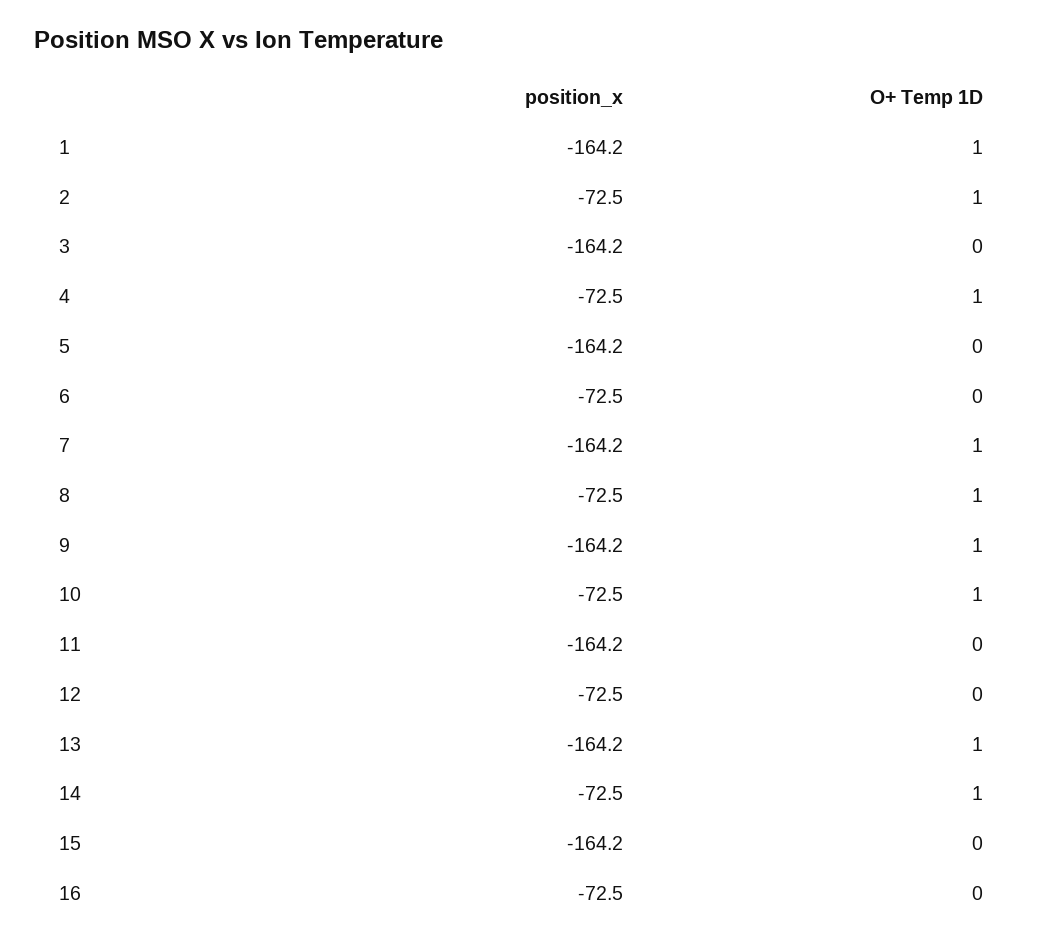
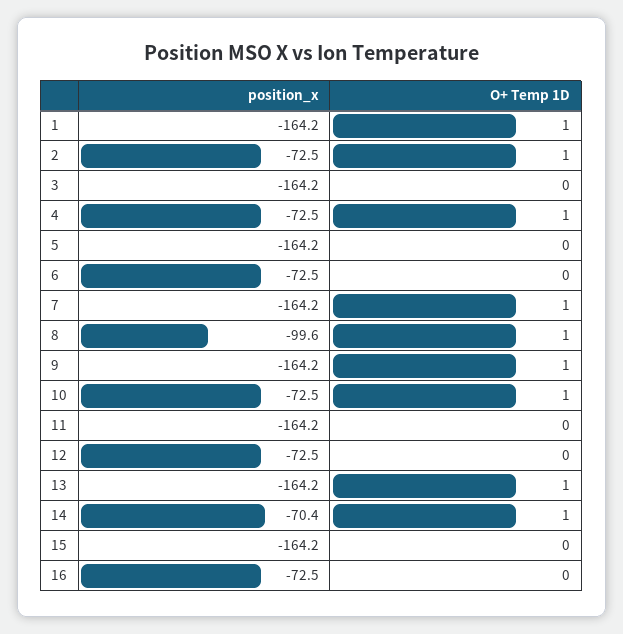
  {
    "position_x": {
      "1": -164.2,
      "2": -72.5,
      "3": -164.2,
      "4": -72.5,
      "5": -164.2,
      "6": -72.5,
      "7": -164.2,
-     "8": -72.5,
+     "8": -99.6,
      "9": -164.2,
      "10": -72.5,
      "11": -164.2,
      "12": -72.5,
      "13": -164.2,
-     "14": -72.5,
+     "14": -70.4,
      "15": -164.2,
      "16": -72.5
    },
    "O+ Temp 1D": {
      "1": 1,
      "2": 1,
      "3": 0,
      "4": 1,
      "5": 0,
      "6": 0,
      "7": 1,
      "8": 1,
      "9": 1,
      "10": 1,
      "11": 0,
      "12": 0,
      "13": 1,
      "14": 1,
      "15": 0,
      "16": 0
    }
  }

